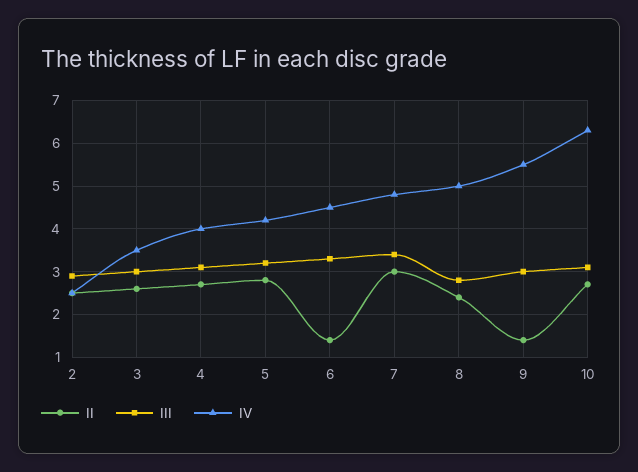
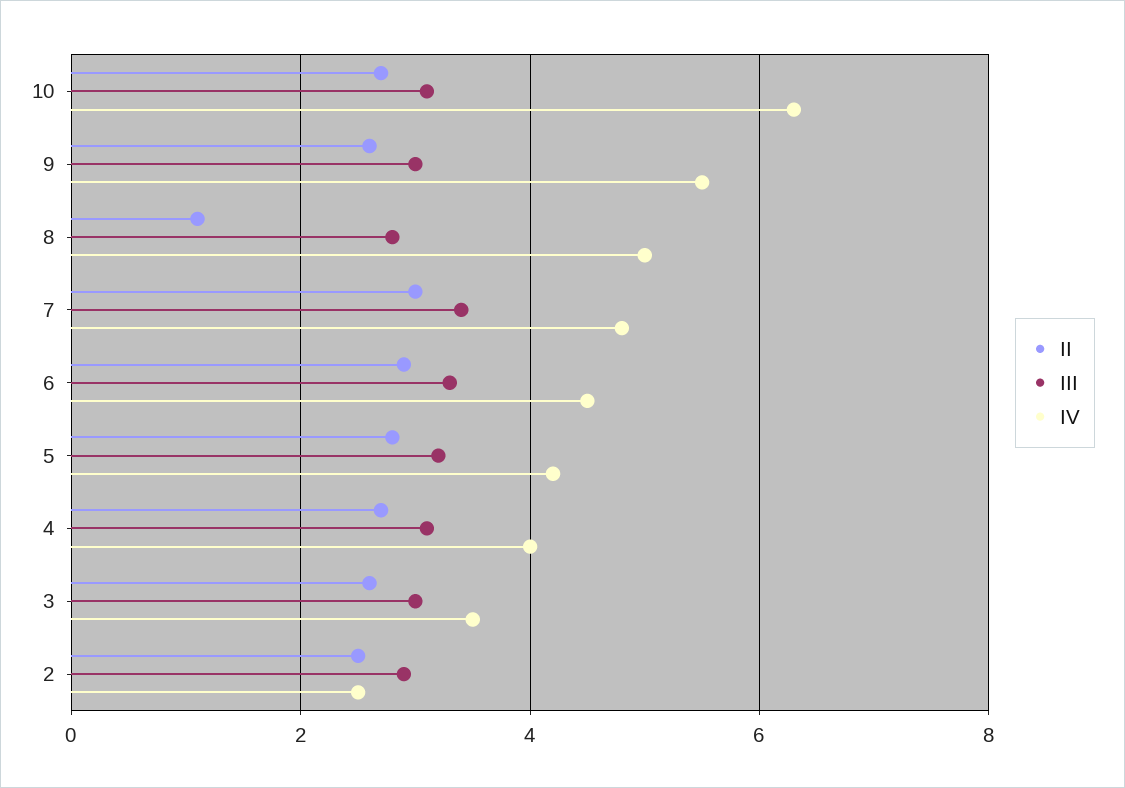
  {
    "II": {
      "2": 2.5,
      "3": 2.5,
      "4": 2.5,
      "5": 3,
-     "6": 1.5,
+     "6": 3,
      "7": 3,
-     "8": 2.5,
+     "8": 1,
-     "9": 1.5,
+     "9": 2.5,
      "10": 2.5
    },
    "III": {
      "2": 3,
      "3": 3,
      "4": 3,
      "5": 3,
      "6": 3.5,
      "7": 3.5,
      "8": 3,
      "9": 3,
      "10": 3
    },
    "IV": {
      "2": 2.5,
      "3": 3.5,
      "4": 4,
      "5": 4,
      "6": 4.5,
      "7": 5,
      "8": 5,
      "9": 5.5,
      "10": 6.5
    }
  }

